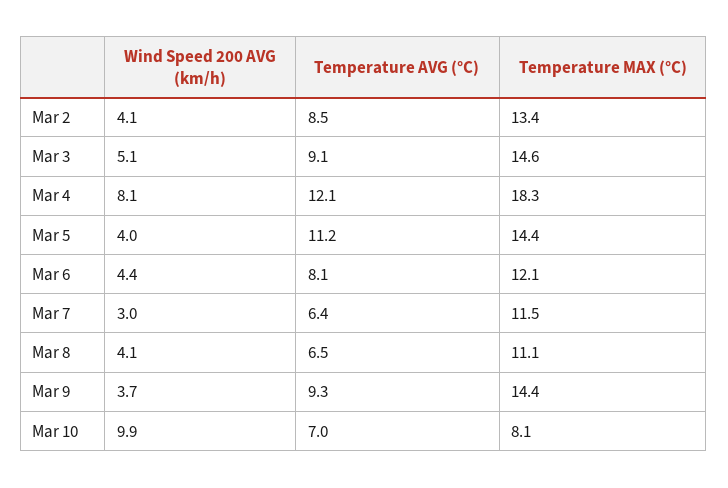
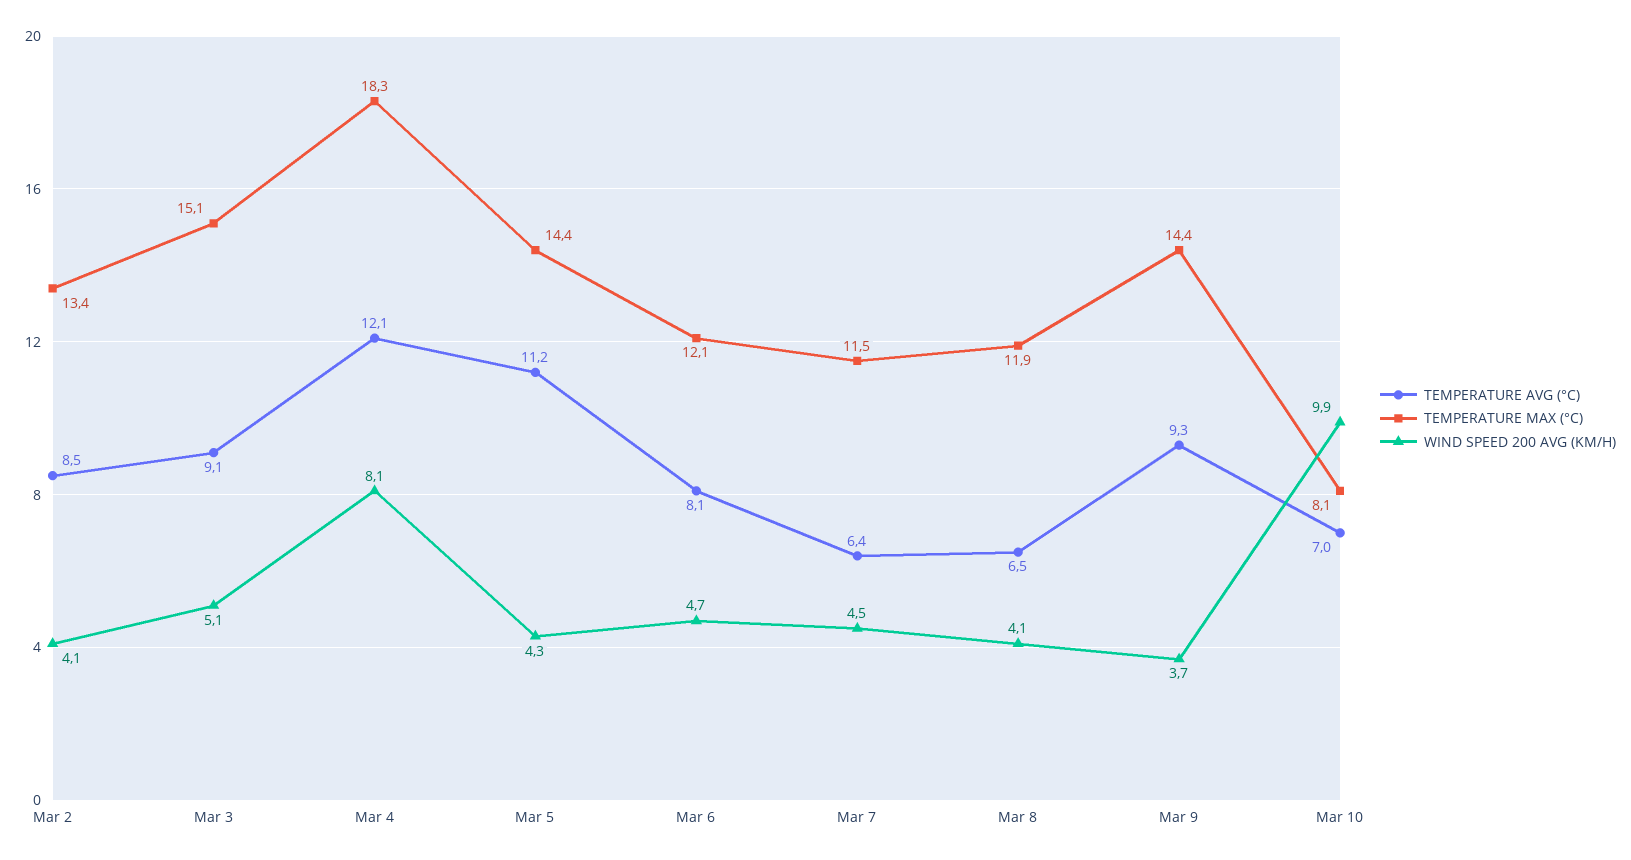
  {
    "Wind Speed 200 AVG (km/h)": {
      "Mar 2": 4.1,
      "Mar 3": 5.1,
      "Mar 4": 8.1,
-     "Mar 5": 4,
+     "Mar 5": 4.3,
-     "Mar 6": 4.4,
+     "Mar 6": 4.7,
-     "Mar 7": 3,
+     "Mar 7": 4.5,
      "Mar 8": 4.1,
      "Mar 9": 3.7,
      "Mar 10": 9.9
    },
    "Temperature AVG (°C)": {
      "Mar 2": 8.5,
      "Mar 3": 9.1,
      "Mar 4": 12.1,
      "Mar 5": 11.2,
      "Mar 6": 8.1,
      "Mar 7": 6.4,
      "Mar 8": 6.5,
      "Mar 9": 9.3,
      "Mar 10": 7
    },
    "Temperature MAX (°C)": {
      "Mar 2": 13.4,
-     "Mar 3": 14.6,
+     "Mar 3": 15.1,
      "Mar 4": 18.3,
      "Mar 5": 14.4,
      "Mar 6": 12.1,
      "Mar 7": 11.5,
-     "Mar 8": 11.1,
+     "Mar 8": 11.9,
      "Mar 9": 14.4,
      "Mar 10": 8.1
    }
  }

